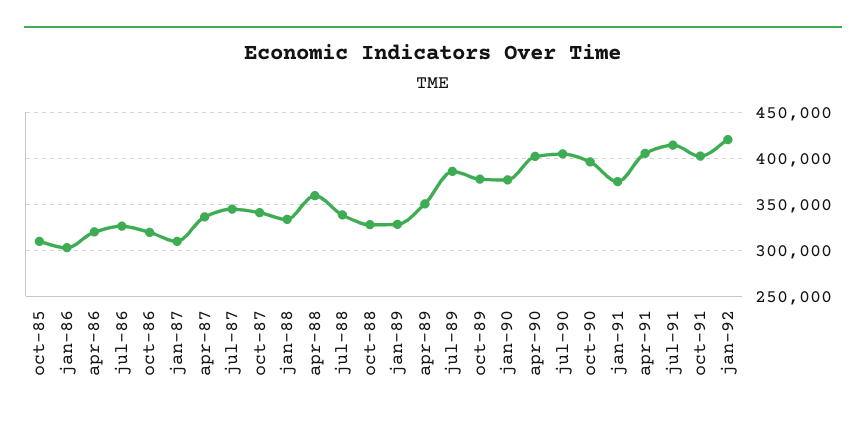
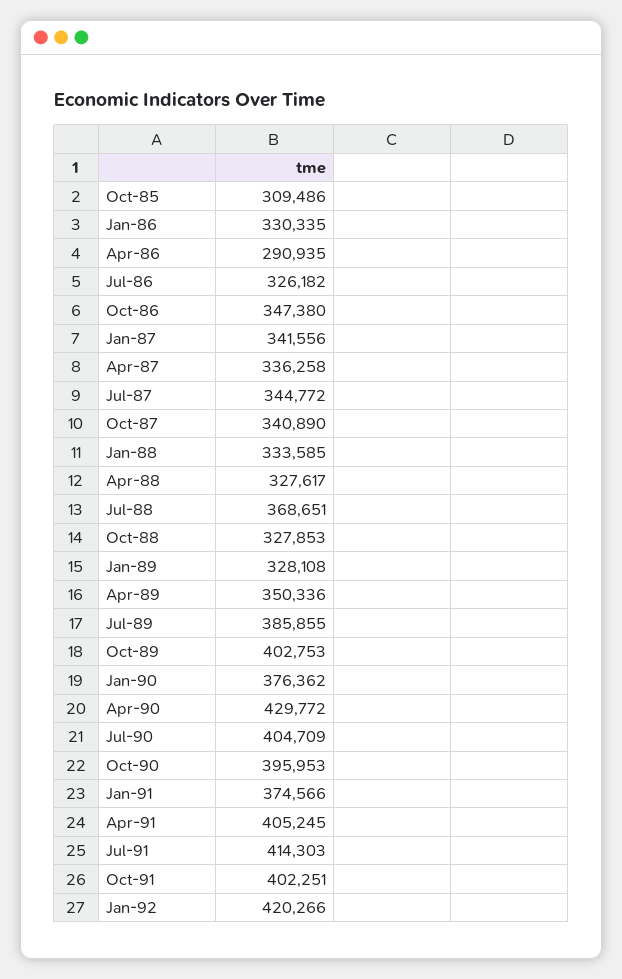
  {
    "oct-85": 309486,
-   "jan-86": 300000,
+   "jan-86": 330335,
-   "apr-86": 320000,
+   "apr-86": 290935,
    "jul-86": 326182,
-   "oct-86": 320000,
+   "oct-86": 347380,
-   "jan-87": 310000,
+   "jan-87": 341556,
    "apr-87": 336258,
    "jul-87": 344772,
    "oct-87": 340890,
    "jan-88": 333585,
-   "apr-88": 360000,
+   "apr-88": 327617,
-   "jul-88": 340000,
+   "jul-88": 368651,
    "oct-88": 327853,
    "jan-89": 328108,
    "apr-89": 350336,
    "jul-89": 385855,
-   "oct-89": 380000,
+   "oct-89": 402753,
    "jan-90": 376362,
-   "apr-90": 400000,
+   "apr-90": 429772,
    "jul-90": 404709,
    "oct-90": 395953,
    "jan-91": 374566,
    "apr-91": 405245,
    "jul-91": 414303,
    "oct-91": 402251,
    "jan-92": 420266
  }

